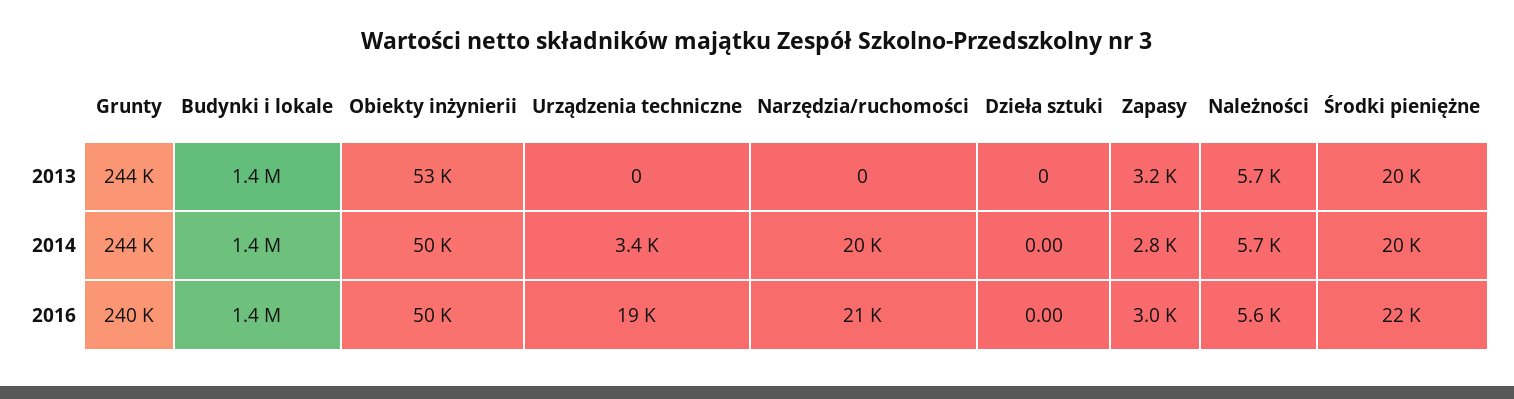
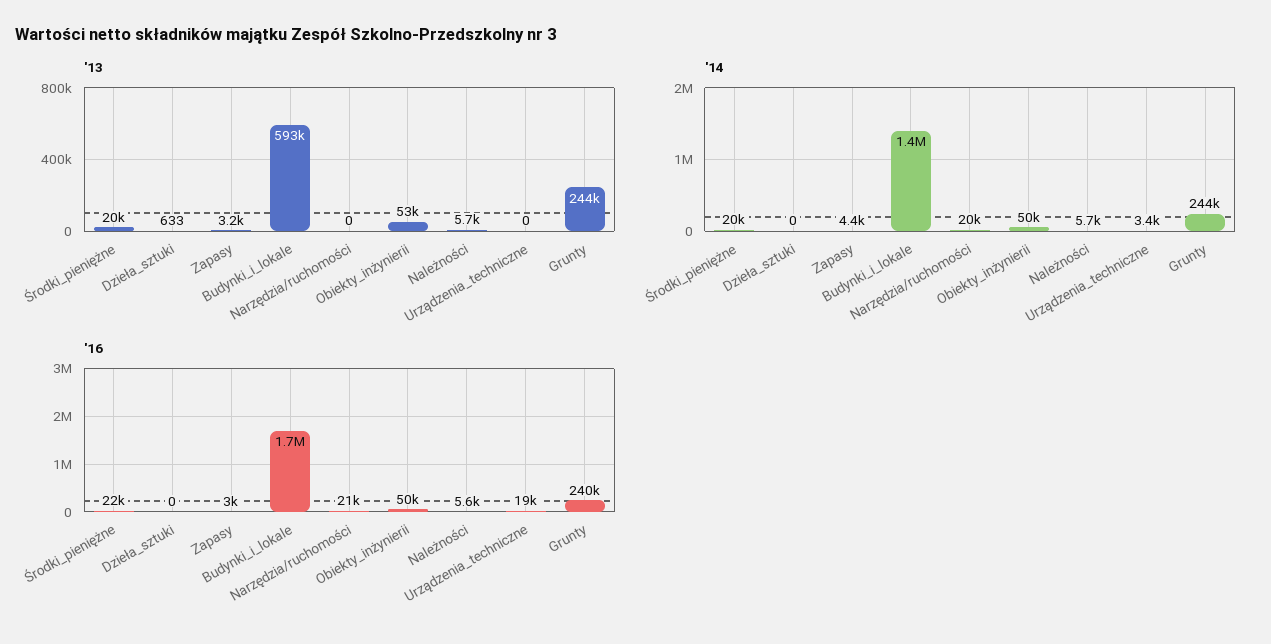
  {
    "2013": {
      "Grunty": 244000,
-     "Budynki i lokale": 1400000,
+     "Budynki i lokale": 593000,
      "Obiekty inżynierii": 53000,
      "Urządzenia techniczne": 0,
      "Narzędzia/ruchomości": 0,
-     "Dzieła sztuki": 0,
+     "Dzieła sztuki": 633,
      "Zapasy": 3200,
      "Należności": 5700,
      "Środki pieniężne": 20000
    },
    "2014": {
      "Grunty": 244000,
      "Budynki i lokale": 1400000,
      "Obiekty inżynierii": 50000,
      "Urządzenia techniczne": 3400,
      "Narzędzia/ruchomości": 20000,
      "Dzieła sztuki": 0,
-     "Zapasy": 2800,
+     "Zapasy": 4400,
      "Należności": 5700,
      "Środki pieniężne": 20000
    },
    "2016": {
      "Grunty": 240000,
-     "Budynki i lokale": 1400000,
+     "Budynki i lokale": 1700000,
      "Obiekty inżynierii": 50000,
      "Urządzenia techniczne": 19000,
      "Narzędzia/ruchomości": 21000,
      "Dzieła sztuki": 0,
      "Zapasy": 3000,
      "Należności": 5600,
      "Środki pieniężne": 22000
    }
  }

